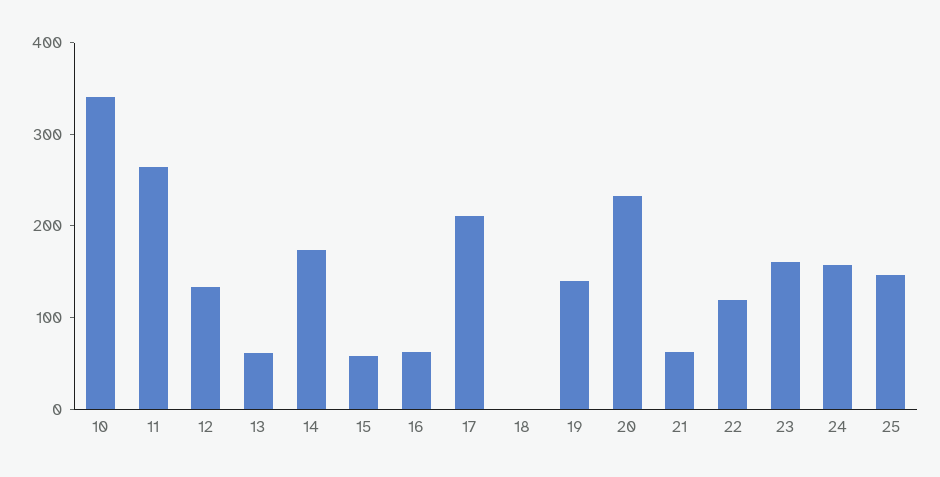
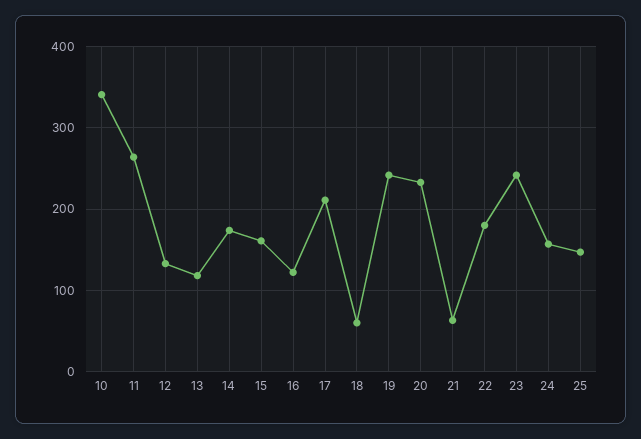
  {
    "10": 340,
    "11": 260,
    "12": 130,
-   "13": 60,
+   "13": 120,
    "14": 170,
-   "15": 60,
+   "15": 160,
-   "16": 60,
+   "16": 120,
    "17": 210,
-   "18": 0,
+   "18": 60,
-   "19": 140,
+   "19": 240,
    "20": 230,
    "21": 60,
-   "22": 120,
+   "22": 180,
-   "23": 160,
+   "23": 240,
    "24": 160,
    "25": 150
  }

